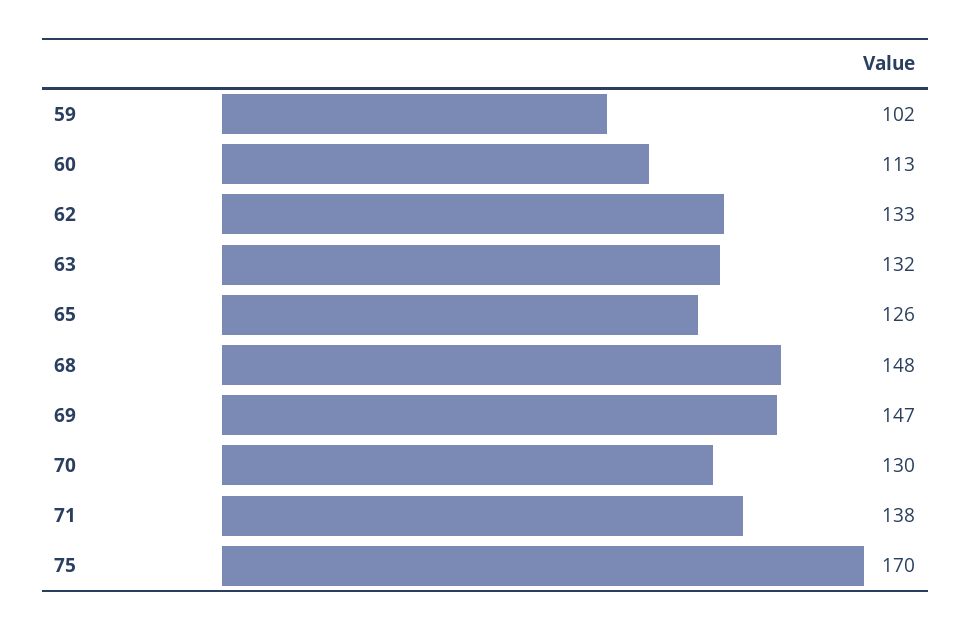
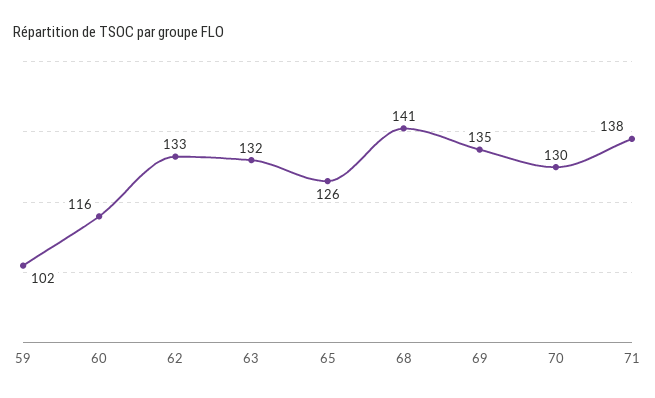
  {
    "59": 102,
-   "60": 113,
+   "60": 116,
    "62": 133,
    "63": 132,
    "65": 126,
-   "68": 148,
+   "68": 141,
-   "69": 147,
+   "69": 135,
    "70": 130,
-   "71": 138,
+   "71": 138
-   "75": 170
  }

